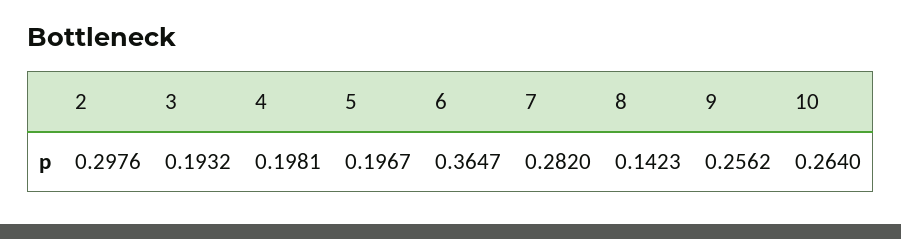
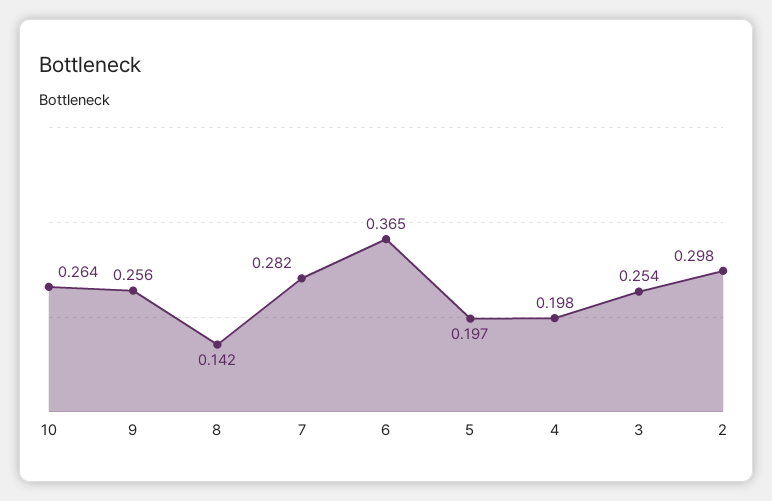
  {
    "2": 0.2976,
-   "3": 0.1932,
+   "3": 0.254,
    "4": 0.1981,
    "5": 0.1967,
    "6": 0.3647,
    "7": 0.282,
    "8": 0.1423,
    "9": 0.2562,
    "10": 0.264
  }

